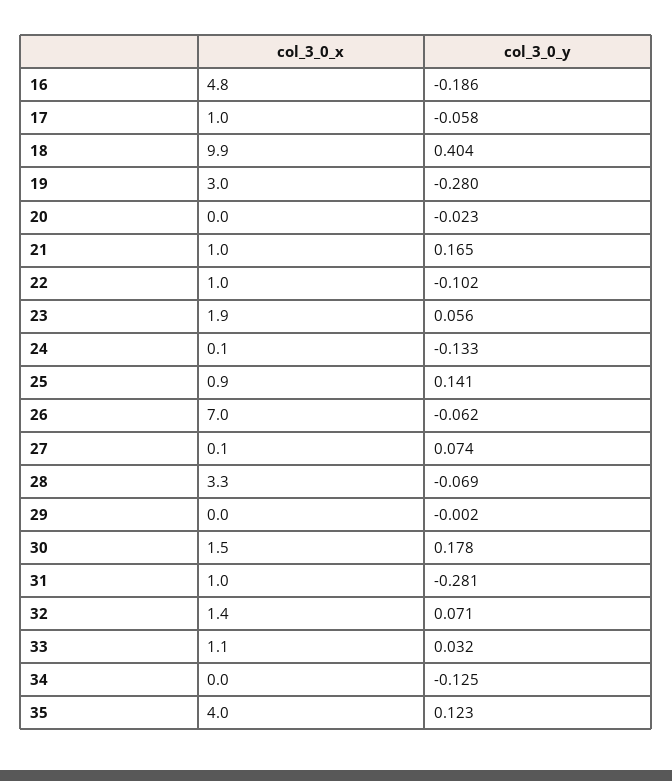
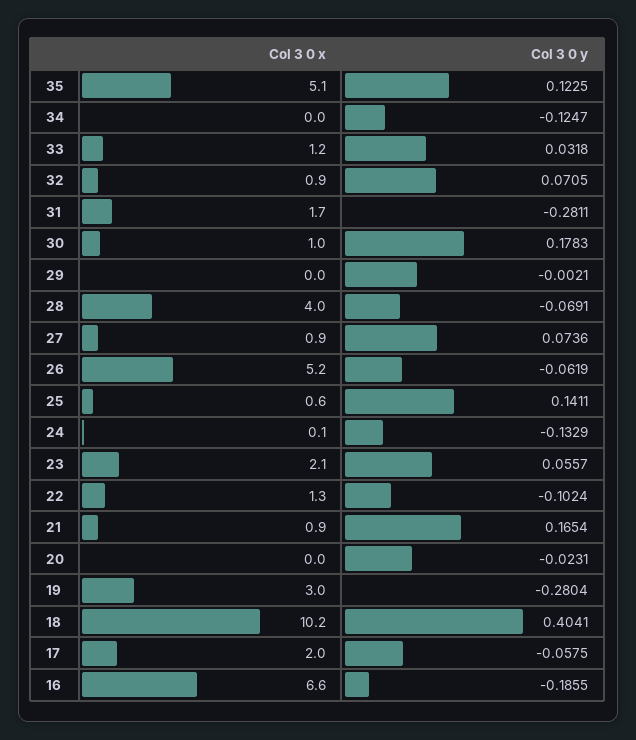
  {
    "col_3_0_x": {
-     "16": 4.8,
+     "16": 6.6,
-     "17": 1,
+     "17": 2,
-     "18": 9.9,
+     "18": 10.2,
      "19": 3,
      "20": 0,
-     "21": 1,
+     "21": 0.9,
-     "22": 1,
+     "22": 1.3,
-     "23": 1.9,
+     "23": 2.1,
      "24": 0.1,
-     "25": 0.9,
+     "25": 0.6,
-     "26": 7,
+     "26": 5.2,
-     "27": 0.1,
+     "27": 0.9,
-     "28": 3.3,
+     "28": 4,
      "29": 0,
-     "30": 1.5,
+     "30": 1,
-     "31": 1,
+     "31": 1.7,
-     "32": 1.4,
+     "32": 0.9,
-     "33": 1.1,
+     "33": 1.2,
      "34": 0,
-     "35": 4
+     "35": 5.1
    },
    "col_3_0_y": {
      "16": -0.1855,
      "17": -0.0575,
      "18": 0.4041,
      "19": -0.2804,
      "20": -0.0231,
      "21": 0.1654,
      "22": -0.1024,
      "23": 0.0557,
      "24": -0.1329,
      "25": 0.1411,
      "26": -0.0619,
      "27": 0.0736,
      "28": -0.0691,
      "29": -0.0021,
      "30": 0.1783,
      "31": -0.2811,
      "32": 0.0705,
      "33": 0.0318,
      "34": -0.1247,
      "35": 0.1225
    }
  }

